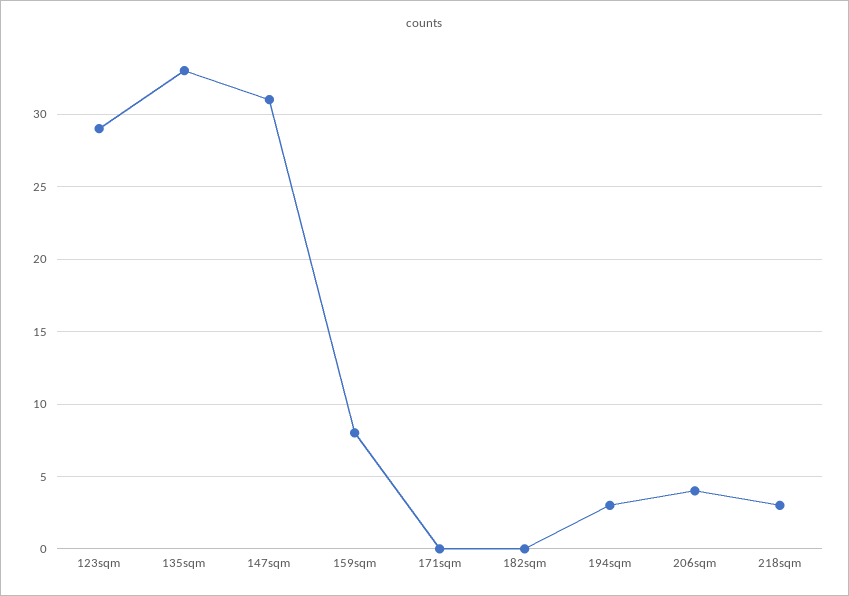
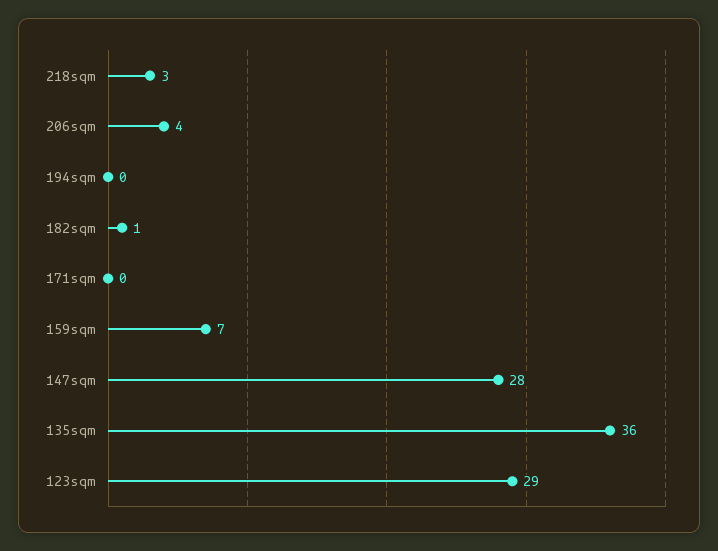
  {
    "123sqm": 29,
-   "135sqm": 33,
+   "135sqm": 36,
-   "147sqm": 31,
+   "147sqm": 28,
-   "159sqm": 8,
+   "159sqm": 7,
    "171sqm": 0,
-   "182sqm": 0,
+   "182sqm": 1,
-   "194sqm": 3,
+   "194sqm": 0,
    "206sqm": 4,
    "218sqm": 3
  }

